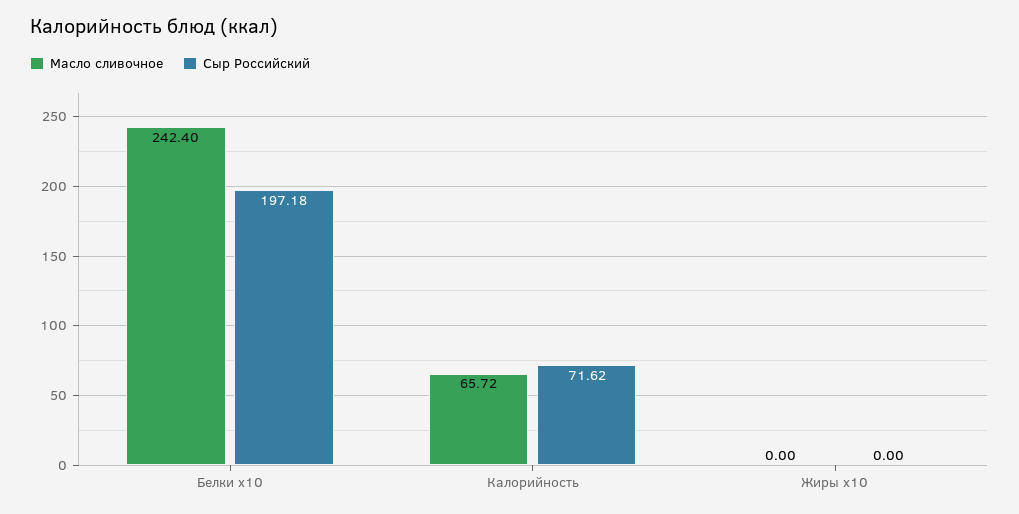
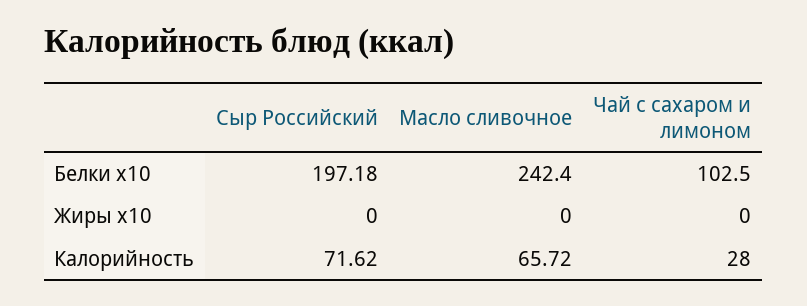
  {
    "Масло сливочное": {
      "Белки x10": 242.4,
      "Калорийность": 65.72,
      "Жиры x10": 0
    },
    "Сыр Российский": {
      "Белки x10": 197.18,
      "Калорийность": 71.62,
      "Жиры x10": 0
-   }
+   },
+   "Чай с сахаром и лимоном": {
+     "Белки x10": 102.5,
+     "Жиры x10": 0,
+     "Калорийность": 28
+   }
  }

